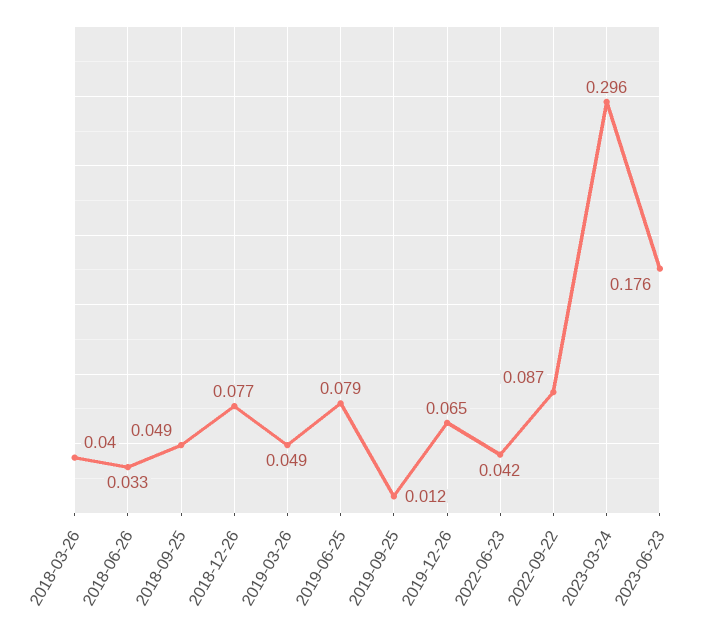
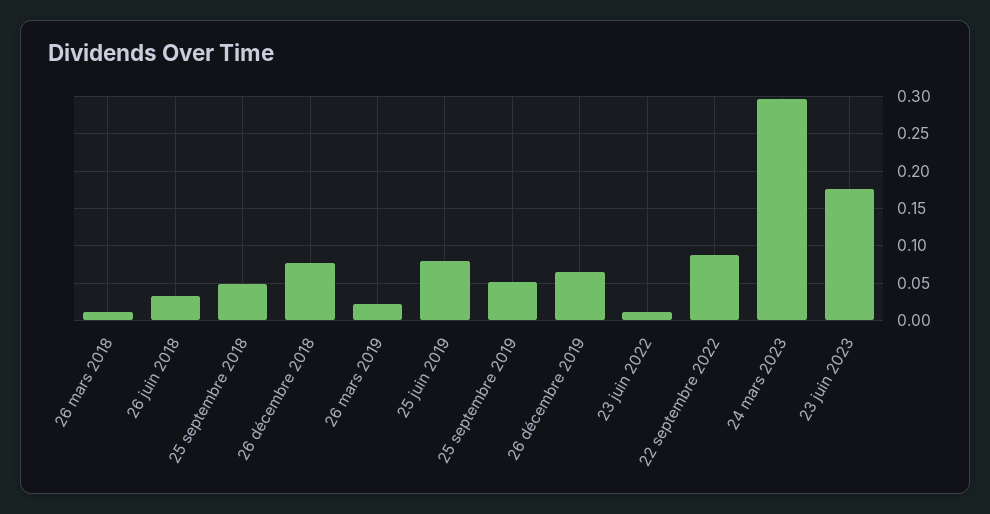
  {
-   "2018-03-26": 0.04,
+   "2018-03-26": 0.01,
    "2018-06-26": 0.033,
    "2018-09-25": 0.049,
    "2018-12-26": 0.077,
-   "2019-03-26": 0.049,
+   "2019-03-26": 0.02,
    "2019-06-25": 0.079,
-   "2019-09-25": 0.012,
+   "2019-09-25": 0.05,
    "2019-12-26": 0.065,
-   "2022-06-23": 0.042,
+   "2022-06-23": 0.01,
    "2022-09-22": 0.087,
    "2023-03-24": 0.296,
    "2023-06-23": 0.176
  }

